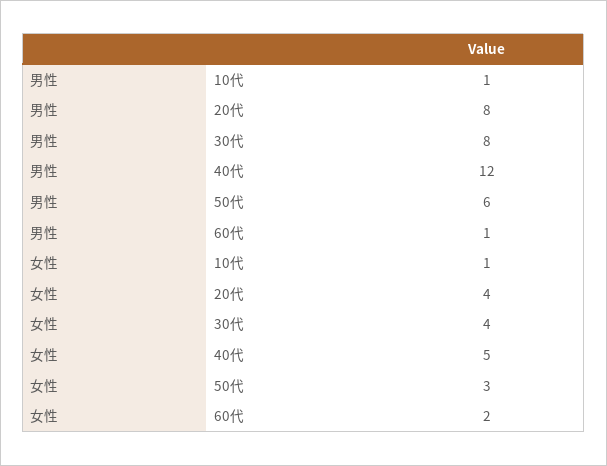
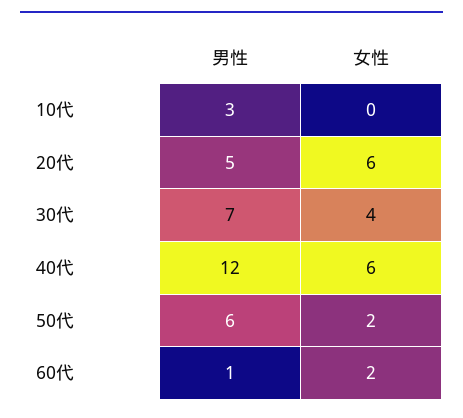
  {
    "男性": {
-     "10代": 1,
+     "10代": 3,
-     "20代": 8,
+     "20代": 5,
-     "30代": 8,
+     "30代": 7,
      "40代": 12,
      "50代": 6,
      "60代": 1
    },
    "女性": {
-     "10代": 1,
+     "10代": 0,
-     "20代": 4,
+     "20代": 6,
      "30代": 4,
-     "40代": 5,
+     "40代": 6,
-     "50代": 3,
+     "50代": 2,
      "60代": 2
    }
  }

